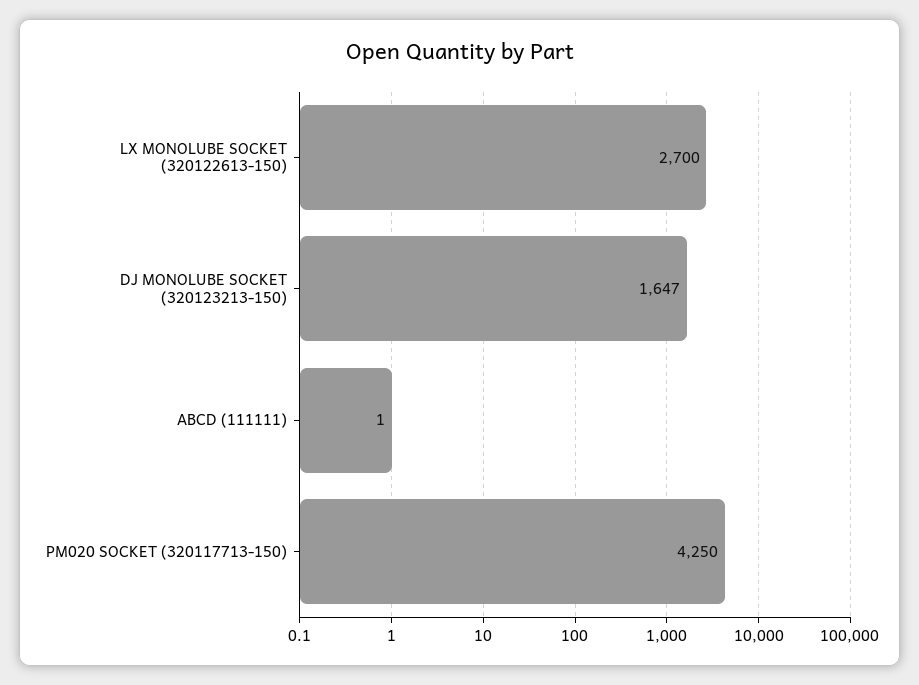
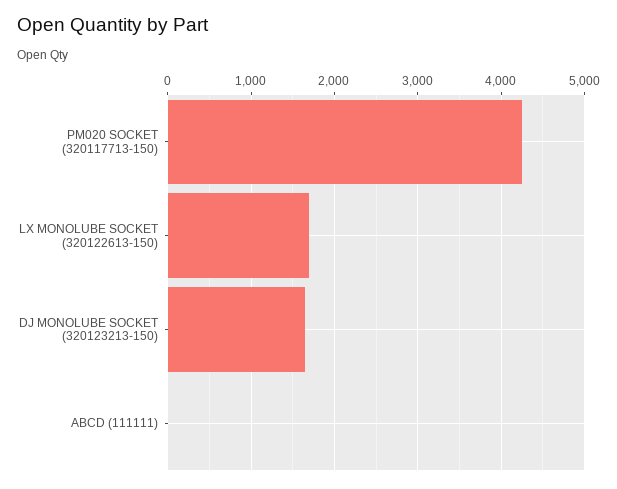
  {
-   "LX MONOLUBE SOCKET (320122613-150)": 2700,
+   "LX MONOLUBE SOCKET (320122613-150)": 1700,
    "DJ MONOLUBE SOCKET (320123213-150)": 1647,
    "ABCD (111111)": 1,
    "PM020 SOCKET (320117713-150)": 4250
  }

